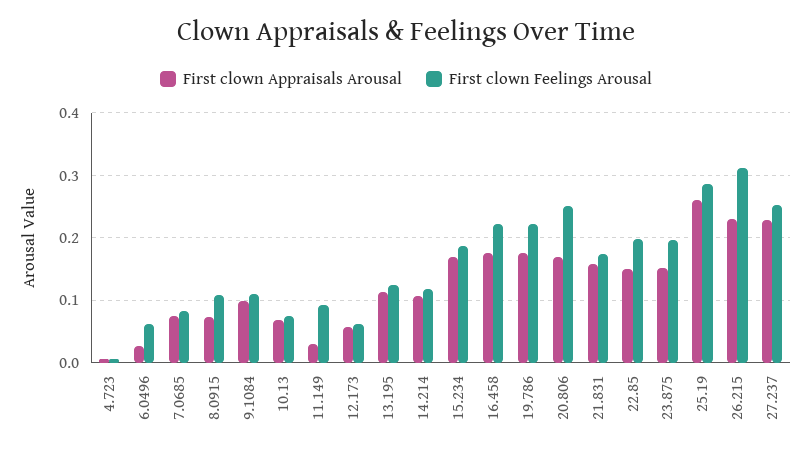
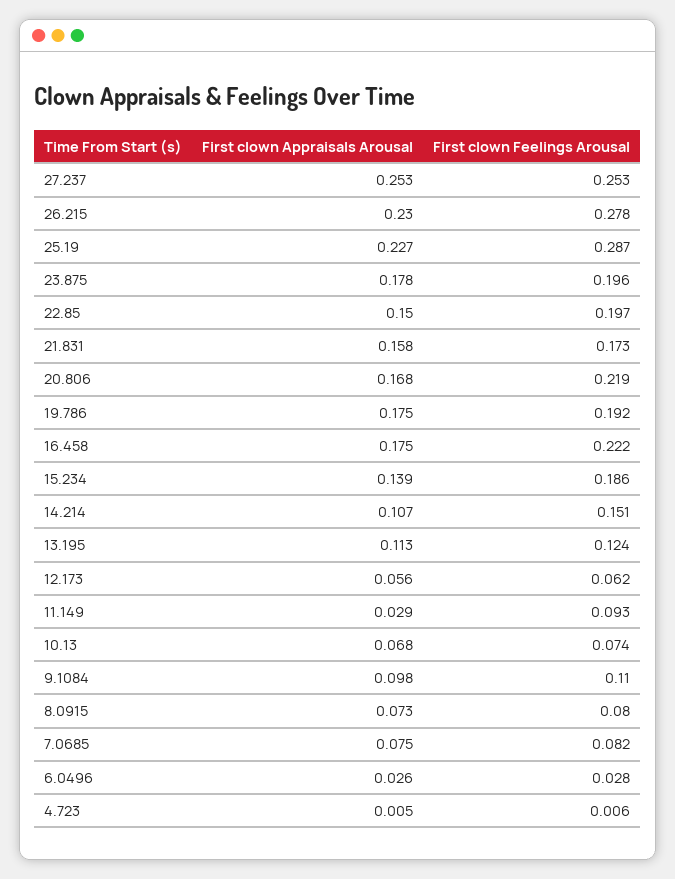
  {
    "First clown Appraisals Arousal": {
      "4.723": 0.005,
      "6.0496": 0.026,
      "7.0685": 0.075,
      "8.0915": 0.073,
      "9.1084": 0.098,
      "10.13": 0.068,
      "11.149": 0.029,
      "12.173": 0.056,
      "13.195": 0.113,
      "14.214": 0.107,
-     "15.234": 0.17,
+     "15.234": 0.139,
      "16.458": 0.175,
      "19.786": 0.175,
      "20.806": 0.168,
      "21.831": 0.158,
      "22.85": 0.15,
-     "23.875": 0.15,
+     "23.875": 0.178,
-     "25.19": 0.26,
+     "25.19": 0.227,
      "26.215": 0.23,
-     "27.237": 0.23
+     "27.237": 0.253
    },
    "First clown Feelings Arousal": {
      "4.723": 0.006,
-     "6.0496": 0.06,
+     "6.0496": 0.028,
      "7.0685": 0.082,
-     "8.0915": 0.11,
+     "8.0915": 0.08,
      "9.1084": 0.11,
      "10.13": 0.074,
      "11.149": 0.093,
      "12.173": 0.062,
      "13.195": 0.124,
-     "14.214": 0.12,
+     "14.214": 0.151,
      "15.234": 0.186,
      "16.458": 0.222,
-     "19.786": 0.22,
+     "19.786": 0.192,
-     "20.806": 0.25,
+     "20.806": 0.219,
      "21.831": 0.173,
      "22.85": 0.197,
      "23.875": 0.196,
      "25.19": 0.287,
-     "26.215": 0.31,
+     "26.215": 0.278,
      "27.237": 0.253
    }
  }

